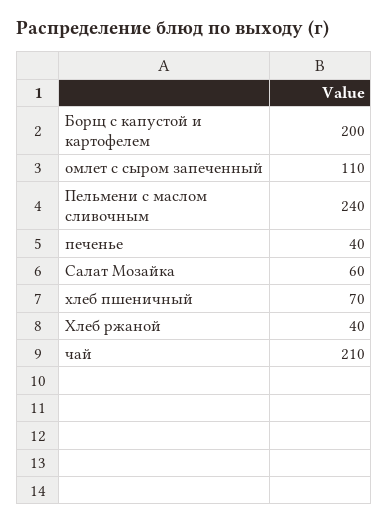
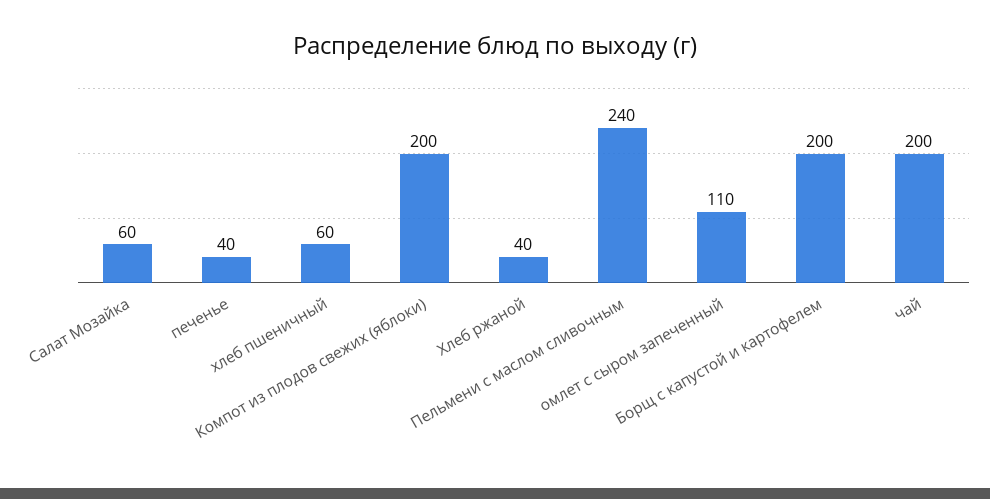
  {
    "Борщ с капустой и картофелем": 200,
    "омлет с сыром запеченный": 110,
    "Пельмени с маслом сливочным": 240,
    "печенье": 40,
    "Салат Мозайка": 60,
-   "хлеб пшеничный": 70,
+   "хлеб пшеничный": 60,
    "Хлеб ржаной": 40,
-   "чай": 210
+   "чай": 200,
+   "Компот из плодов свежих (яблоки)": 200
  }

